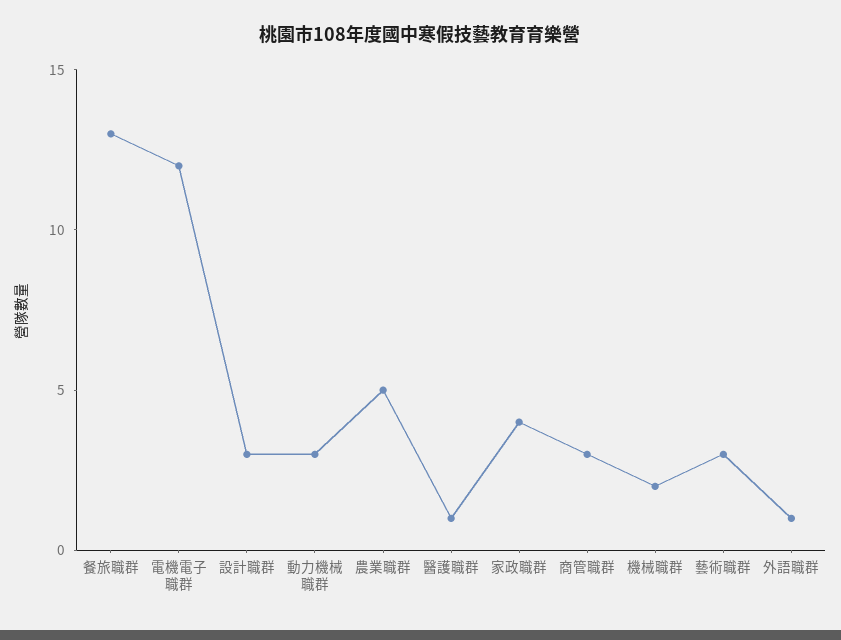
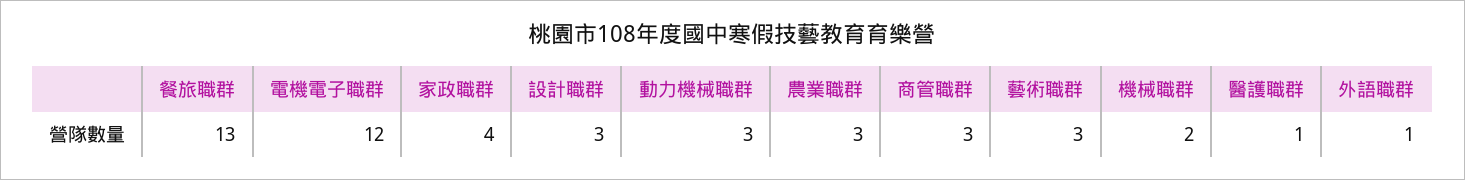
  {
    "餐旅職群": 13,
    "電機電子職群": 12,
    "設計職群": 3,
    "動力機械職群": 3,
-   "農業職群": 5,
+   "農業職群": 3,
    "醫護職群": 1,
    "家政職群": 4,
    "商管職群": 3,
    "機械職群": 2,
    "藝術職群": 3,
    "外語職群": 1
  }

